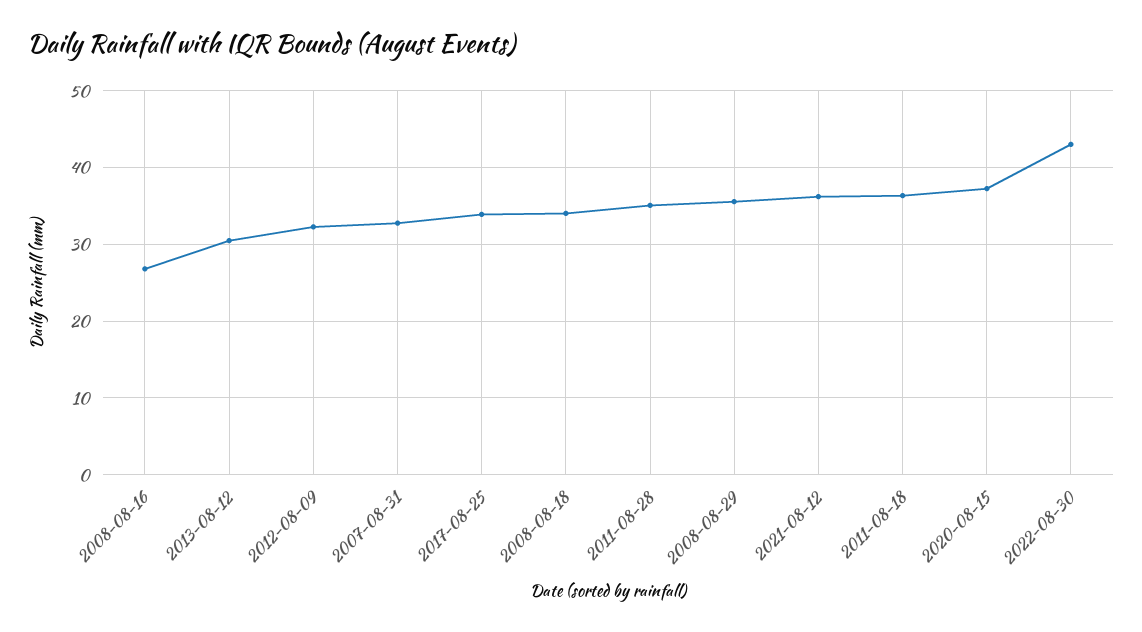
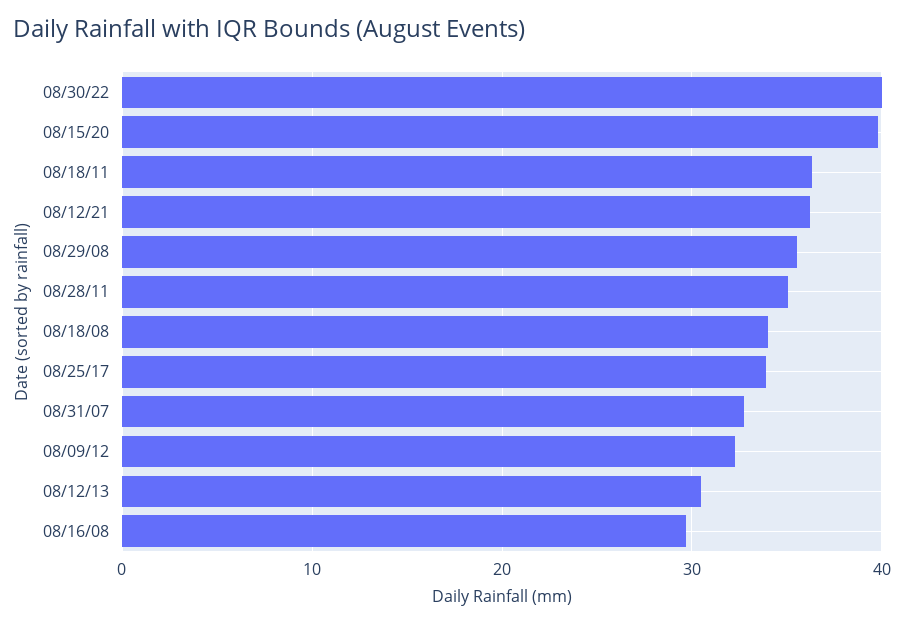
  {
-   "2008-08-16": 27,
+   "2008-08-16": 30,
    "2013-08-12": 30,
    "2012-08-09": 32,
    "2007-08-31": 33,
    "2017-08-25": 34,
    "2008-08-18": 34,
    "2011-08-28": 35,
    "2008-08-29": 36,
    "2021-08-12": 36,
    "2011-08-18": 36,
-   "2020-08-15": 37,
+   "2020-08-15": 40,
-   "2022-08-30": 43
+   "2022-08-30": 40
  }

